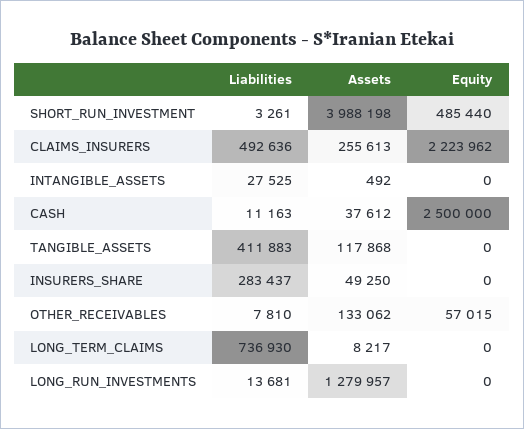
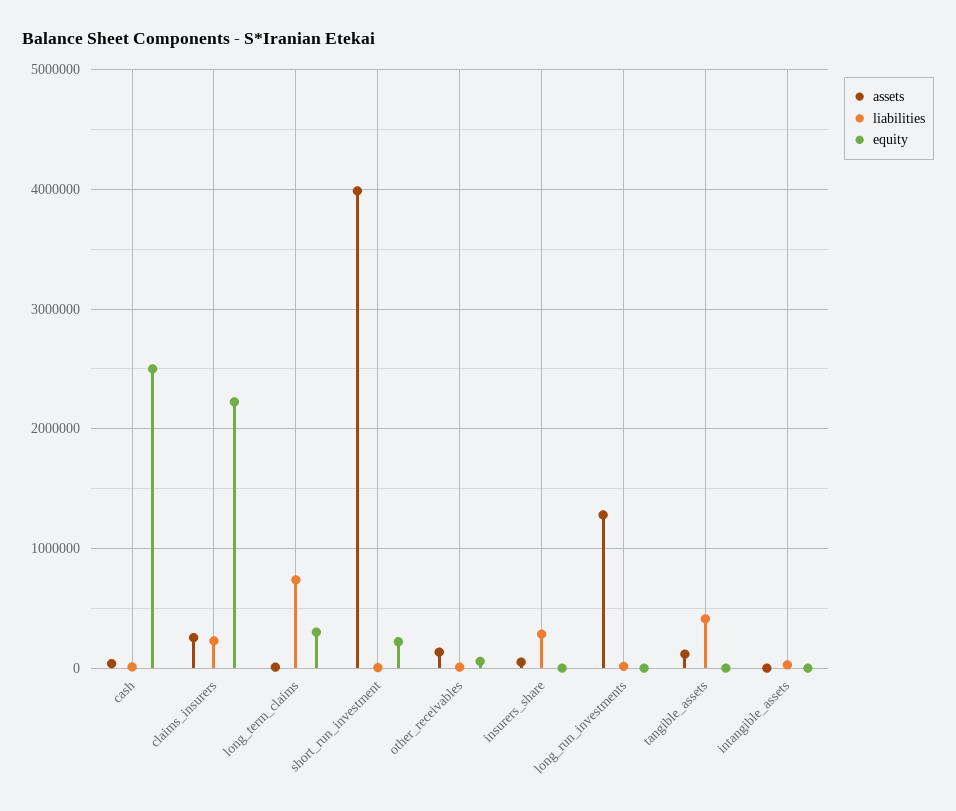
  {
    "Liabilities": {
      "SHORT_RUN_INVESTMENT": 3261,
-     "CLAIMS_INSURERS": 492636,
+     "CLAIMS_INSURERS": 200000,
      "INTANGIBLE_ASSETS": 27525,
      "CASH": 11163,
      "TANGIBLE_ASSETS": 411883,
      "INSURERS_SHARE": 283437,
      "OTHER_RECEIVABLES": 7810,
      "LONG_TERM_CLAIMS": 736930,
      "LONG_RUN_INVESTMENTS": 13681
    },
    "Assets": {
      "SHORT_RUN_INVESTMENT": 3988198,
      "CLAIMS_INSURERS": 255613,
      "INTANGIBLE_ASSETS": 492,
      "CASH": 37612,
      "TANGIBLE_ASSETS": 117868,
      "INSURERS_SHARE": 49250,
      "OTHER_RECEIVABLES": 133062,
      "LONG_TERM_CLAIMS": 8217,
      "LONG_RUN_INVESTMENTS": 1279957
    },
    "Equity": {
-     "SHORT_RUN_INVESTMENT": 485440,
+     "SHORT_RUN_INVESTMENT": 200000,
      "CLAIMS_INSURERS": 2223962,
      "INTANGIBLE_ASSETS": 0,
      "CASH": 2500000,
      "TANGIBLE_ASSETS": 0,
      "INSURERS_SHARE": 0,
      "OTHER_RECEIVABLES": 57015,
-     "LONG_TERM_CLAIMS": 0,
+     "LONG_TERM_CLAIMS": 300000,
      "LONG_RUN_INVESTMENTS": 0
    }
  }

